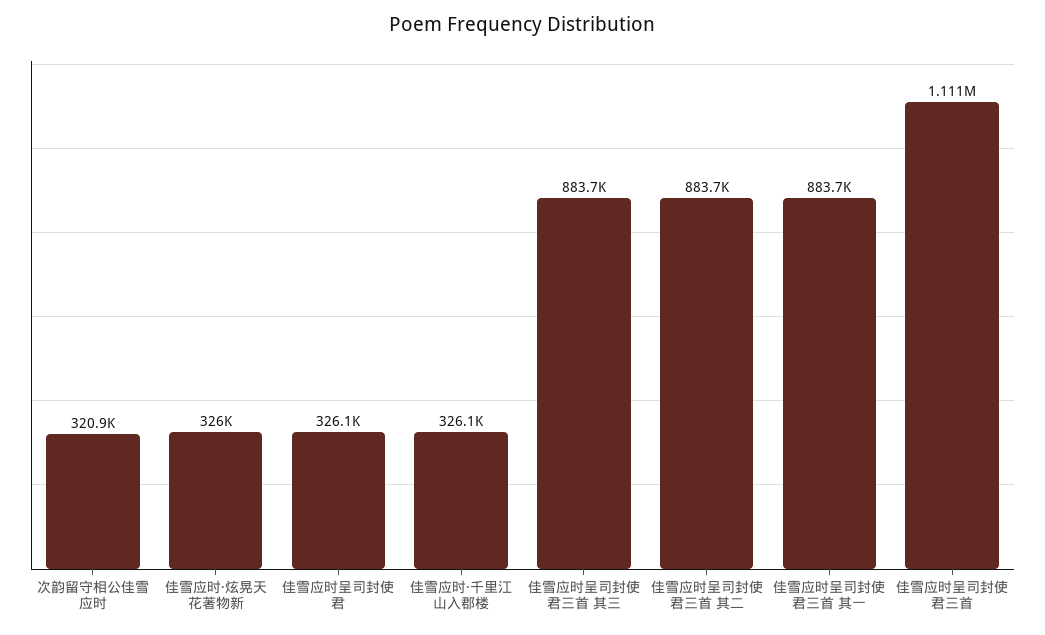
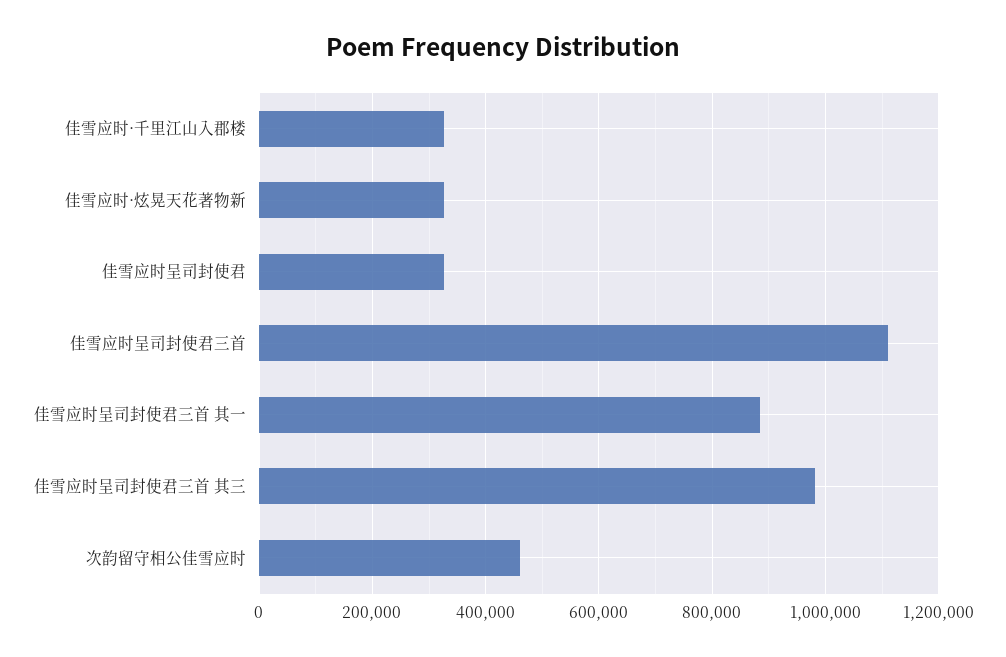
  {
-   "次韵留守相公佳雪应时": 320900,
+   "次韵留守相公佳雪应时": 460000,
    "佳雪应时·炫晃天花著物新": 326000,
    "佳雪应时呈司封使君": 326100,
    "佳雪应时·千里江山入郡楼": 326100,
-   "佳雪应时呈司封使君三首 其三": 883700,
+   "佳雪应时呈司封使君三首 其三": 980000,
-   "佳雪应时呈司封使君三首 其二": 883700,
    "佳雪应时呈司封使君三首 其一": 883700,
    "佳雪应时呈司封使君三首": 1111000
  }

